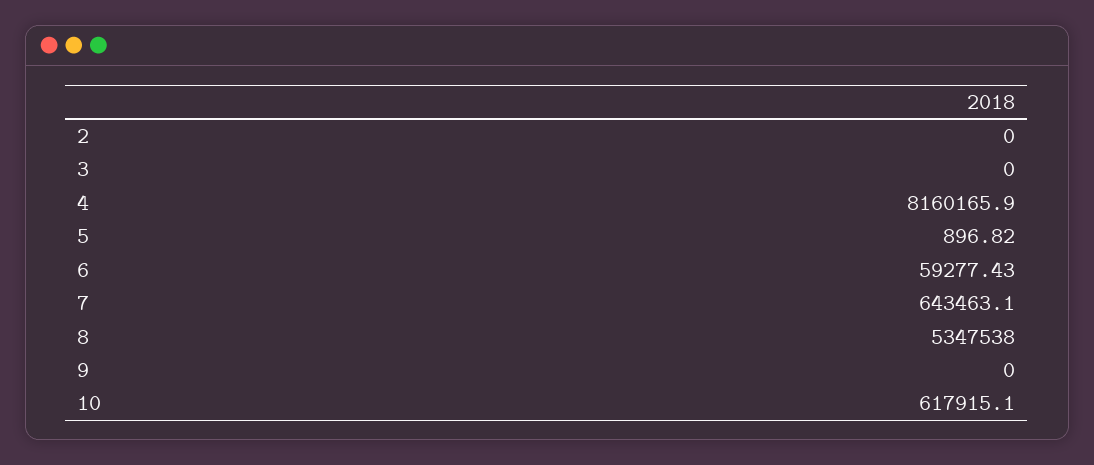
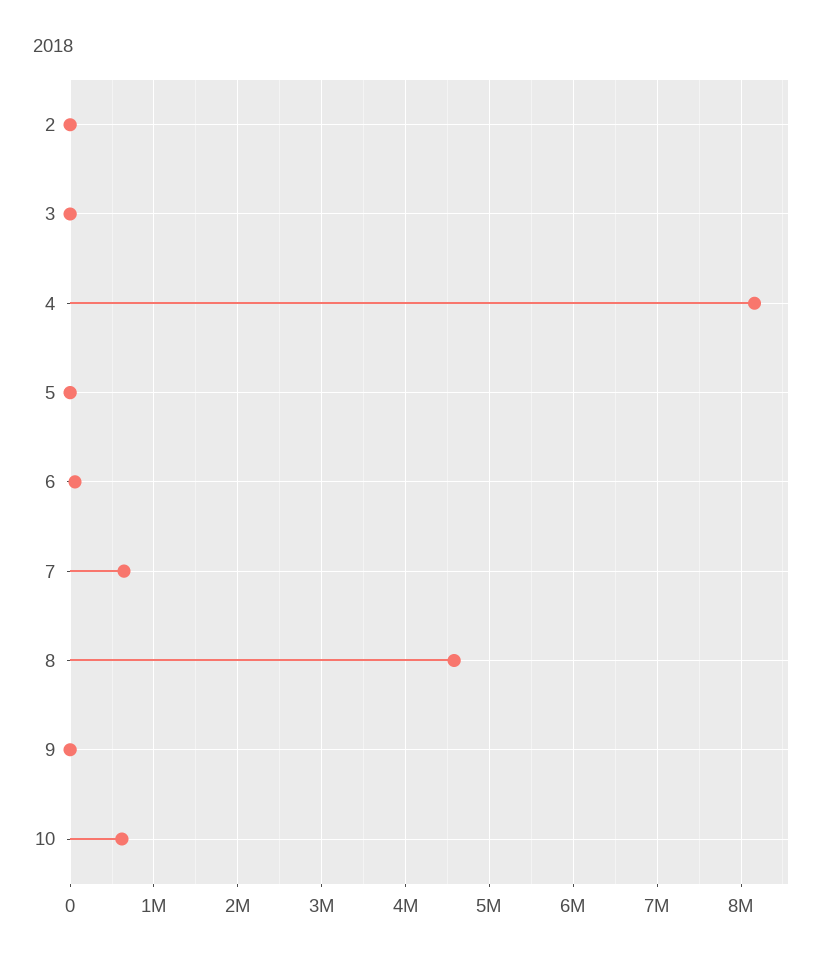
  {
    "2": 0,
    "3": 0,
    "4": 8160165.9,
    "5": 896.82,
    "6": 59277.43,
    "7": 643463.1,
-   "8": 5347538,
+   "8": 4600000,
    "9": 0,
    "10": 617915.1
  }

